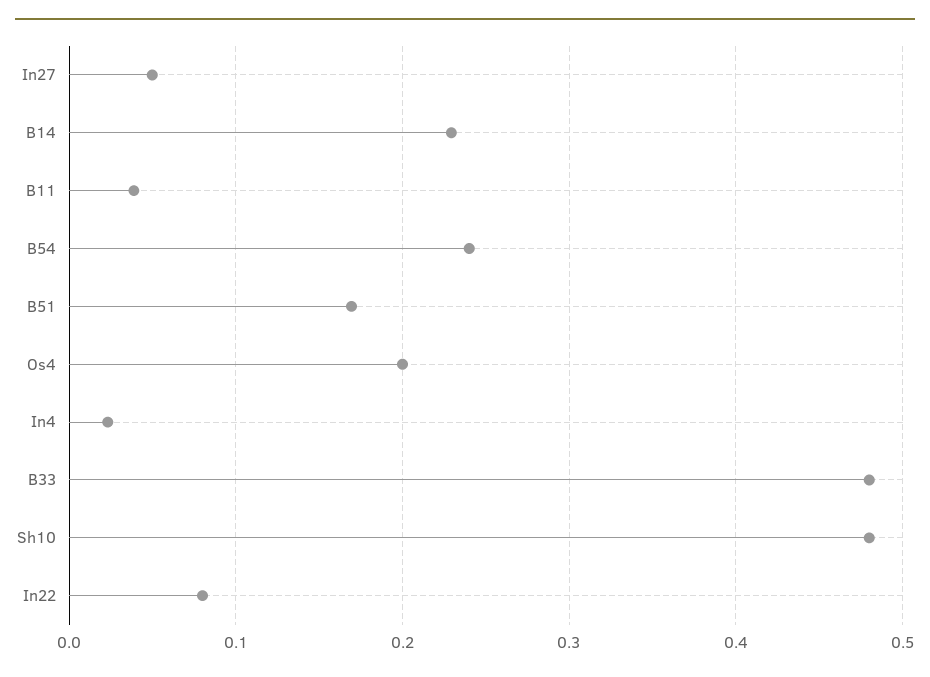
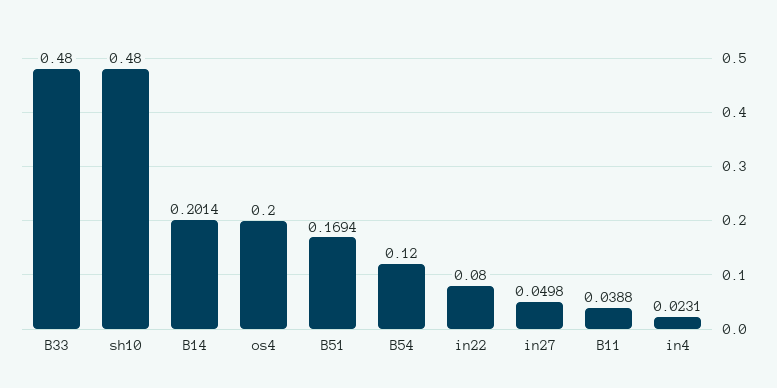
  {
    "In27": 0.0498,
-   "B14": 0.23,
+   "B14": 0.2014,
    "B11": 0.0388,
-   "B54": 0.24,
+   "B54": 0.12,
    "B51": 0.1694,
    "Os4": 0.2,
    "In4": 0.0231,
    "B33": 0.48,
    "Sh10": 0.48,
    "In22": 0.08
  }

